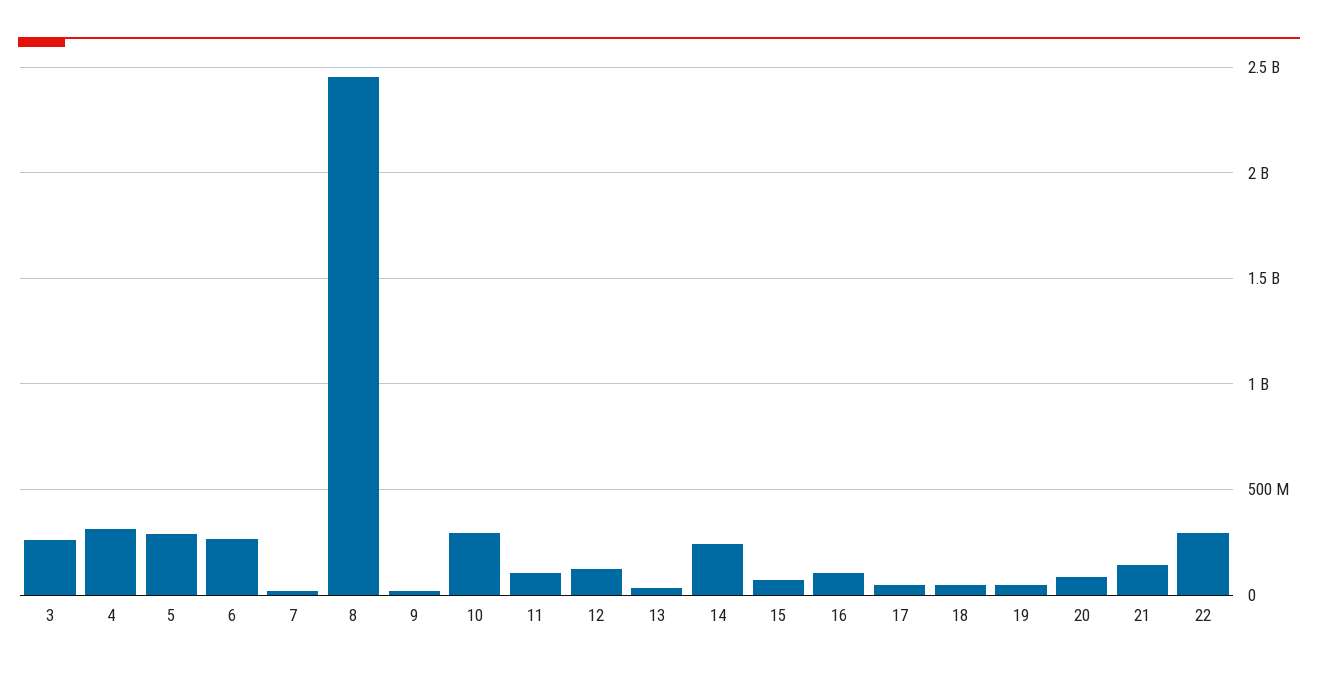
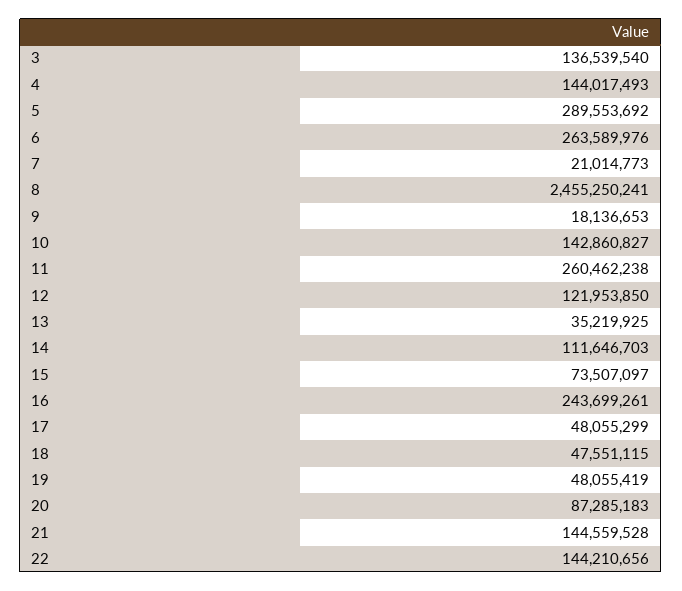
  {
-   "3": 250000000,
+   "3": 136539540,
-   "4": 300000000,
+   "4": 144017493,
    "5": 289553692,
    "6": 263589976,
    "7": 21014773,
    "8": 2455250241,
    "9": 18136653,
-   "10": 300000000,
+   "10": 142860827,
-   "11": 100000000,
+   "11": 260462238,
    "12": 121953850,
    "13": 35219925,
-   "14": 250000000,
+   "14": 111646703,
    "15": 73507097,
-   "16": 100000000,
+   "16": 243699261,
    "17": 48055299,
    "18": 47551115,
    "19": 48055419,
    "20": 87285183,
    "21": 144559528,
-   "22": 300000000
+   "22": 144210656
  }

